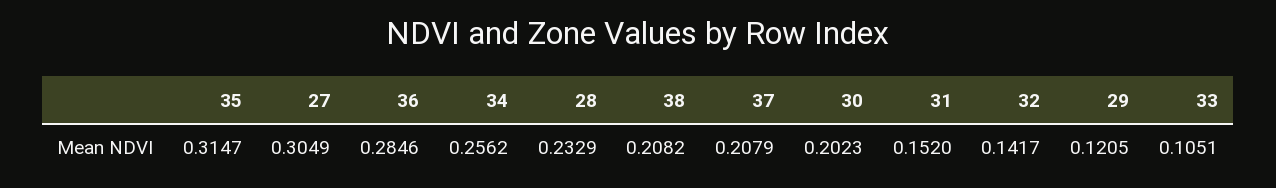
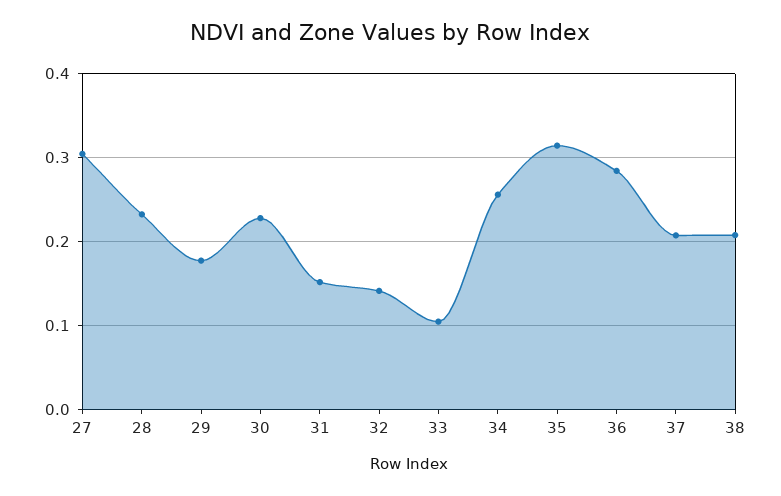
  {
    "35": 0.3147,
    "27": 0.3049,
    "36": 0.2846,
    "34": 0.2562,
    "28": 0.2329,
    "38": 0.2082,
    "37": 0.2079,
-   "30": 0.2023,
+   "30": 0.23,
    "31": 0.152,
    "32": 0.1417,
-   "29": 0.1205,
+   "29": 0.18,
    "33": 0.1051
  }

